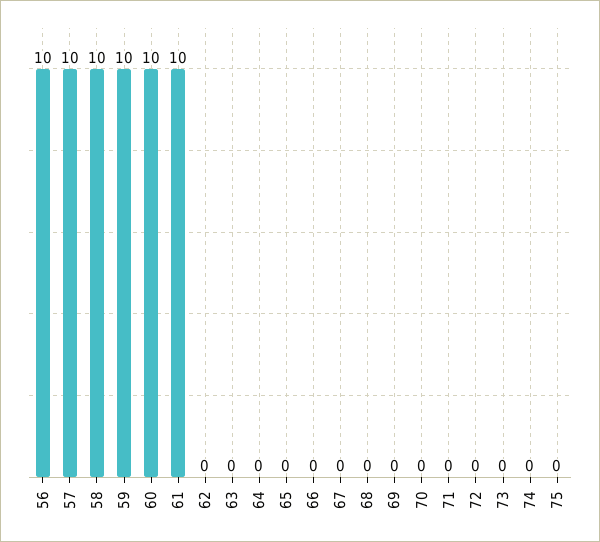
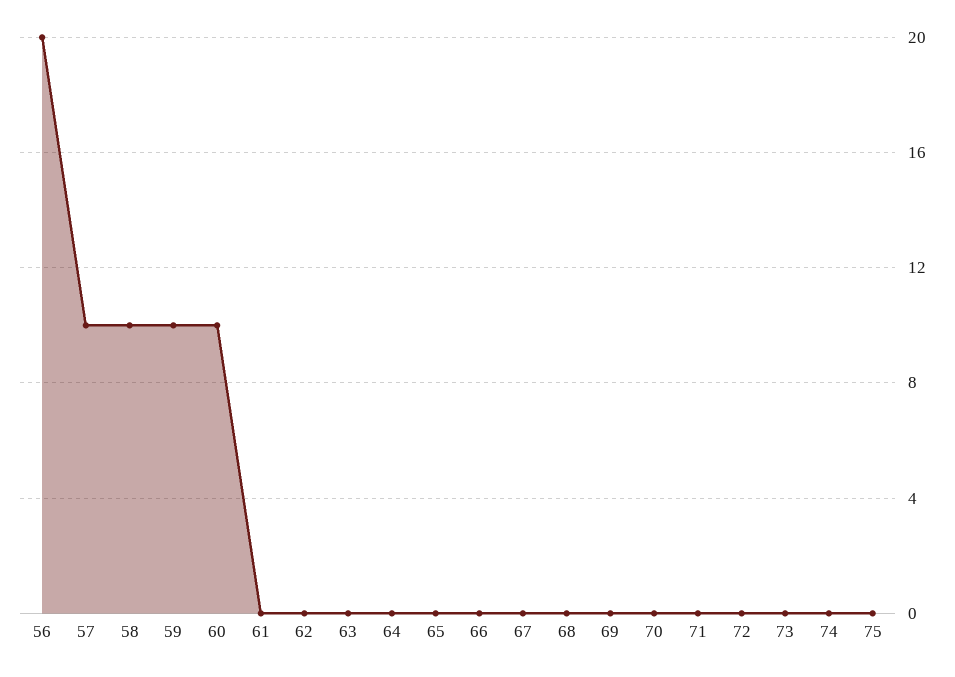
  {
-   "56": 10,
+   "56": 20,
    "57": 10,
    "58": 10,
    "59": 10,
    "60": 10,
-   "61": 10,
+   "61": 0,
    "62": 0,
    "63": 0,
    "64": 0,
    "65": 0,
    "66": 0,
    "67": 0,
    "68": 0,
    "69": 0,
    "70": 0,
    "71": 0,
    "72": 0,
    "73": 0,
    "74": 0,
    "75": 0
  }

